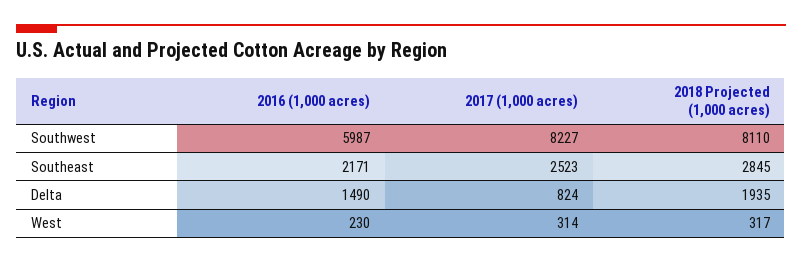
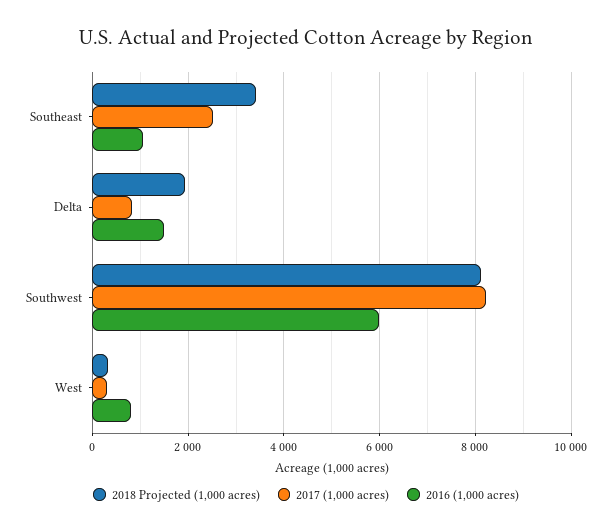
  {
    "2016 (1,000 acres)": {
      "Southwest": 5987,
-     "Southeast": 2171,
+     "Southeast": 1000,
      "Delta": 1490,
-     "West": 230
+     "West": 800
    },
    "2017 (1,000 acres)": {
      "Southwest": 8227,
      "Southeast": 2523,
      "Delta": 824,
      "West": 314
    },
    "2018 Projected (1,000 acres)": {
      "Southwest": 8110,
-     "Southeast": 2845,
+     "Southeast": 3400,
      "Delta": 1935,
      "West": 317
    }
  }

